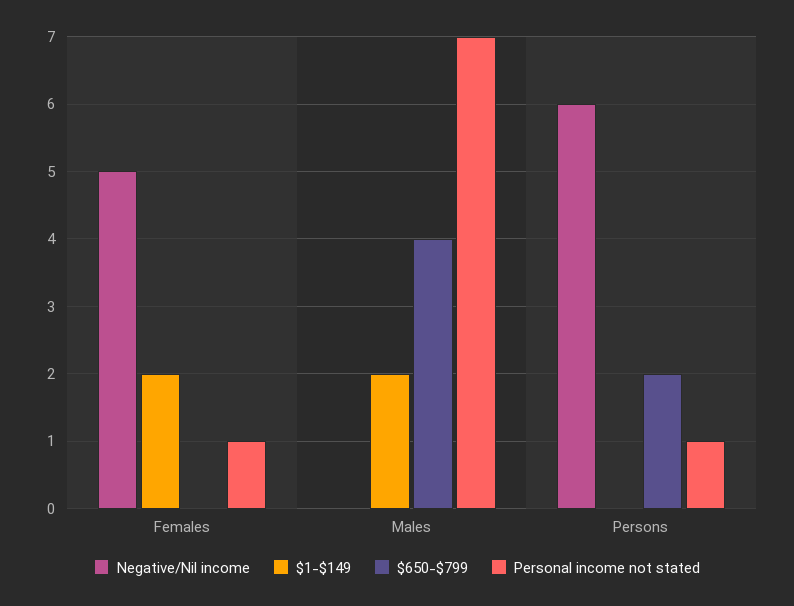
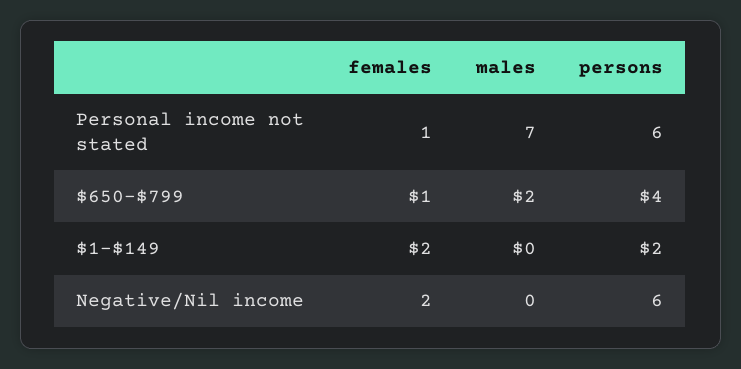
  {
    "Negative/Nil income": {
-     "Females": 5,
+     "Females": 2,
      "Males": 0,
      "Persons": 6
    },
    "$1-$149": {
      "Females": 2,
-     "Males": 2,
+     "Males": 0,
-     "Persons": 0
+     "Persons": 2
    },
    "$650-$799": {
-     "Females": 0,
+     "Females": 1,
-     "Males": 4,
+     "Males": 2,
-     "Persons": 2
+     "Persons": 4
    },
    "Personal income not stated": {
      "Females": 1,
      "Males": 7,
-     "Persons": 1
+     "Persons": 6
    }
  }

